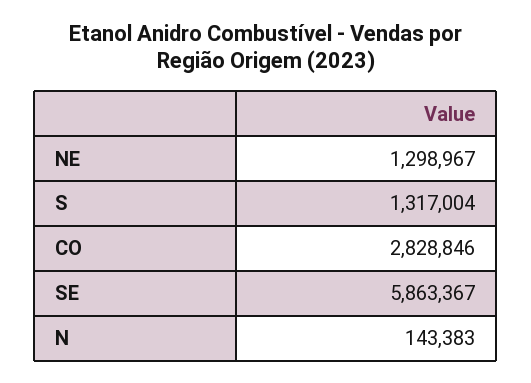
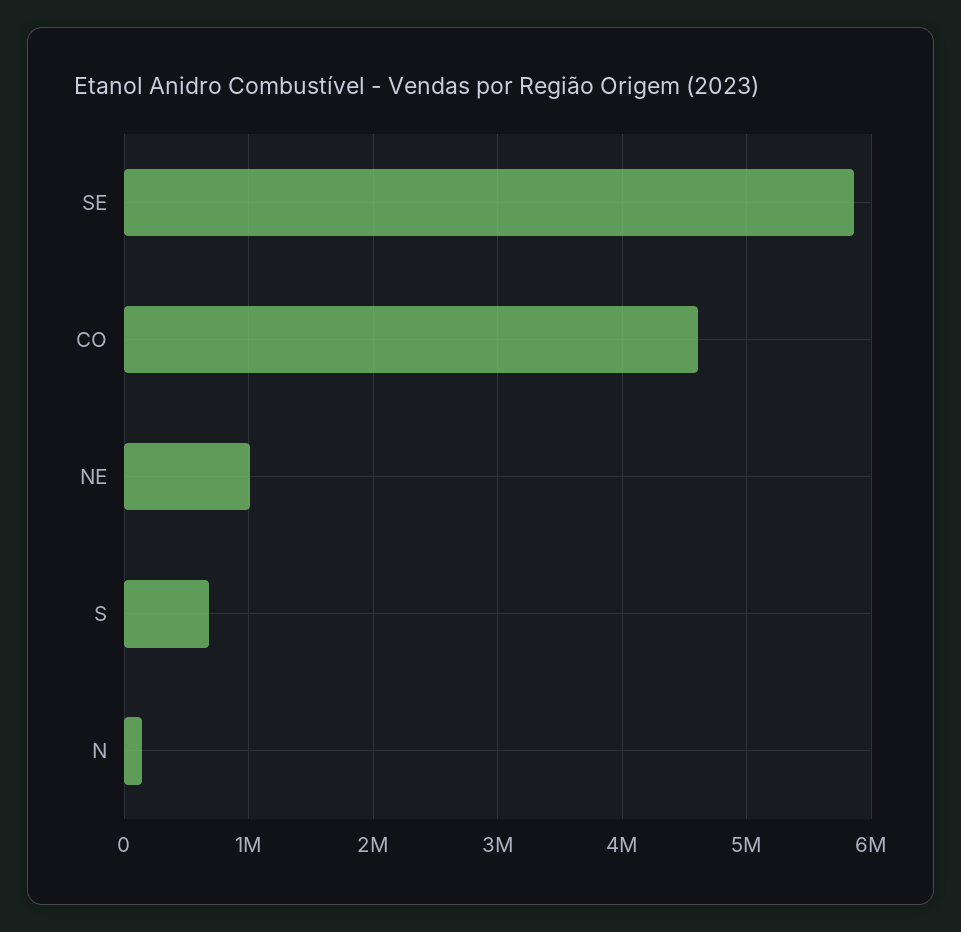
  {
-   "NE": 1298967,
+   "NE": 1000000,
-   "S": 1317004,
+   "S": 700000,
-   "CO": 2828846,
+   "CO": 4600000,
    "SE": 5863367,
    "N": 143383
  }

